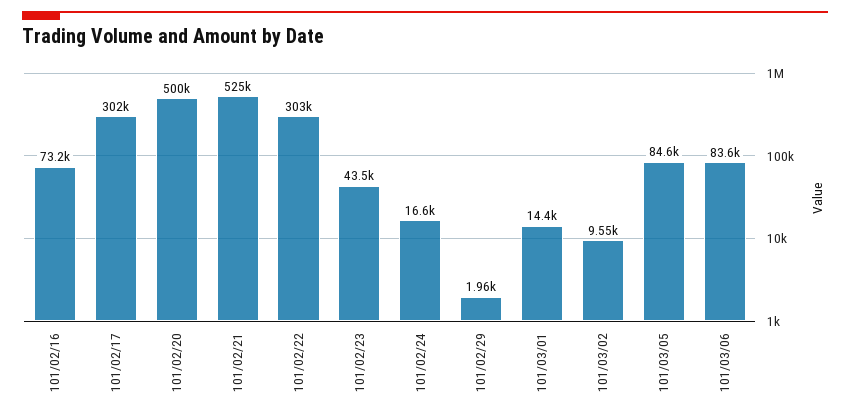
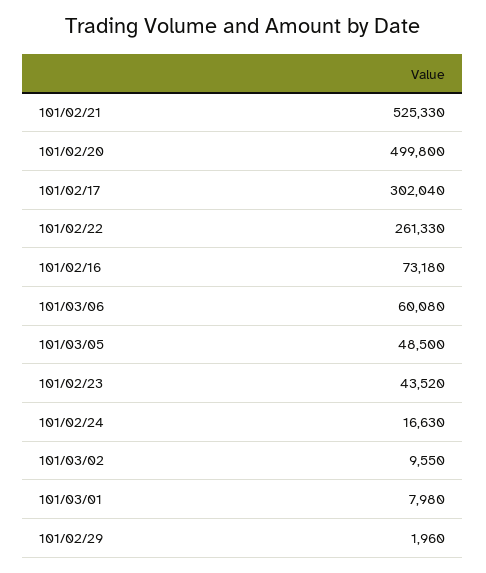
  {
    "101/02/16": 73180,
    "101/02/17": 302040,
    "101/02/20": 499800,
    "101/02/21": 525330,
-   "101/02/22": 303000,
+   "101/02/22": 261330,
    "101/02/23": 43520,
    "101/02/24": 16630,
    "101/02/29": 1960,
-   "101/03/01": 14400,
+   "101/03/01": 7980,
    "101/03/02": 9550,
-   "101/03/05": 84600,
+   "101/03/05": 48500,
-   "101/03/06": 83600
+   "101/03/06": 60080
  }

